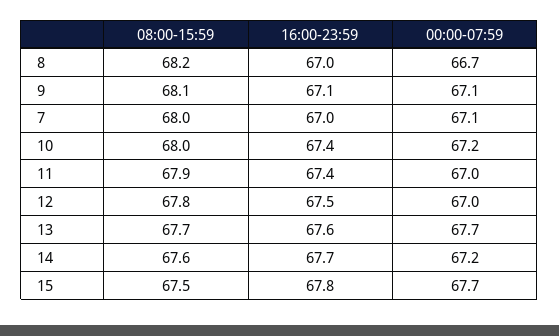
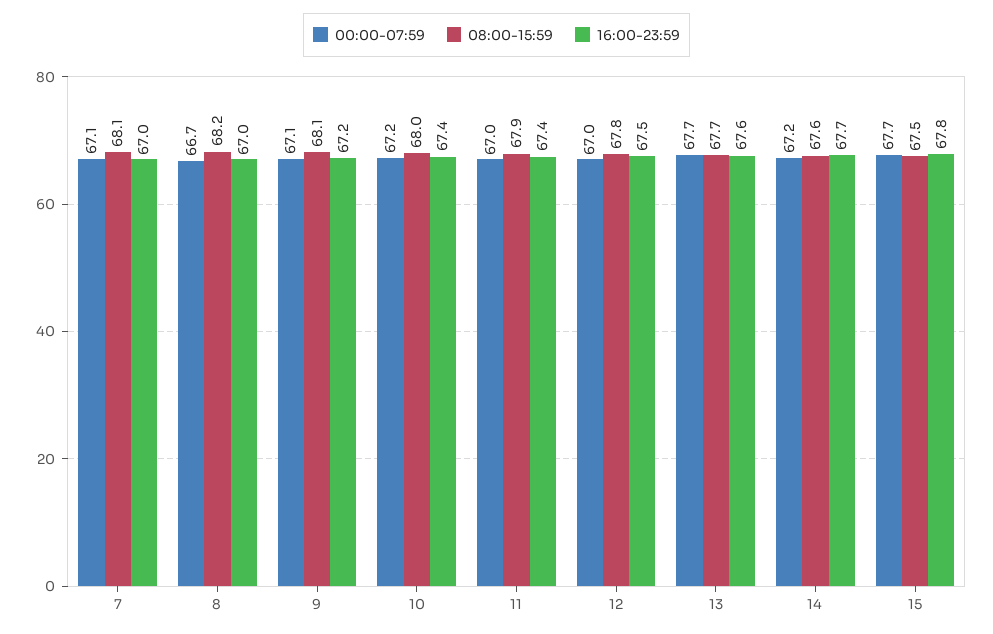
  {
    "08:00-15:59": {
      "8": 68.2,
      "9": 68.1,
-     "7": 68,
+     "7": 68.1,
      "10": 68,
      "11": 67.9,
      "12": 67.8,
      "13": 67.7,
      "14": 67.6,
      "15": 67.5
    },
    "16:00-23:59": {
      "8": 67,
-     "9": 67.1,
+     "9": 67.2,
      "7": 67,
      "10": 67.4,
      "11": 67.4,
      "12": 67.5,
      "13": 67.6,
      "14": 67.7,
      "15": 67.8
    },
    "00:00-07:59": {
      "8": 66.7,
      "9": 67.1,
      "7": 67.1,
      "10": 67.2,
      "11": 67,
      "12": 67,
      "13": 67.7,
      "14": 67.2,
      "15": 67.7
    }
  }

